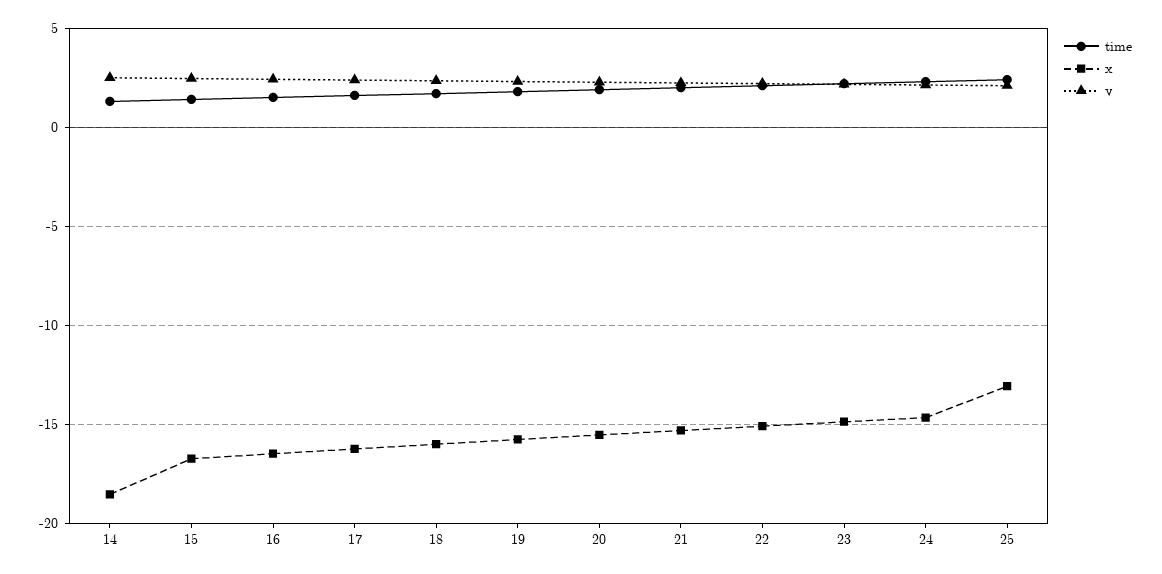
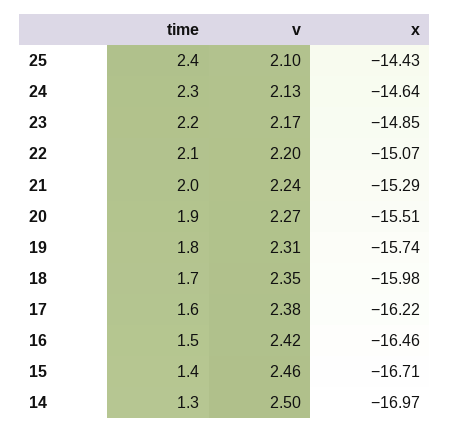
  {
    "time": {
      "14": 1.3,
      "15": 1.4,
      "16": 1.5,
      "17": 1.6,
      "18": 1.7,
      "19": 1.8,
      "20": 1.9,
      "21": 2,
      "22": 2.1,
      "23": 2.2,
      "24": 2.3,
      "25": 2.4
    },
    "x": {
-     "14": -18.5,
+     "14": -16.97,
      "15": -16.71,
      "16": -16.46,
      "17": -16.22,
      "18": -15.98,
      "19": -15.74,
      "20": -15.51,
      "21": -15.29,
      "22": -15.07,
      "23": -14.85,
      "24": -14.64,
-     "25": -13
+     "25": -14.43
    },
    "v": {
      "14": 2.5,
      "15": 2.46,
      "16": 2.42,
      "17": 2.38,
      "18": 2.35,
      "19": 2.31,
      "20": 2.27,
      "21": 2.24,
      "22": 2.2,
      "23": 2.17,
      "24": 2.13,
      "25": 2.1
    }
  }

